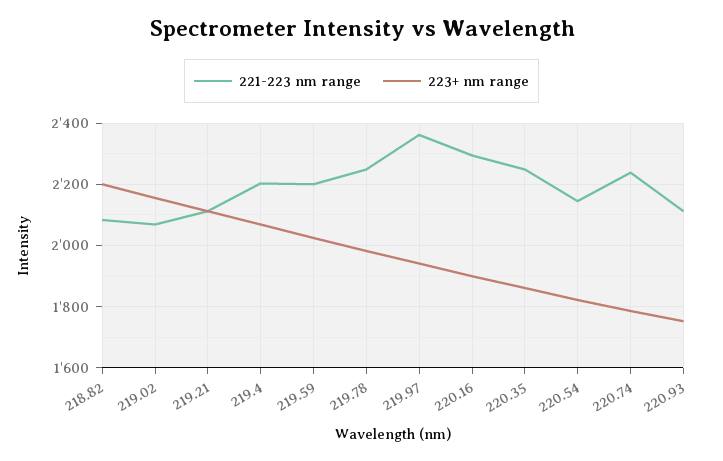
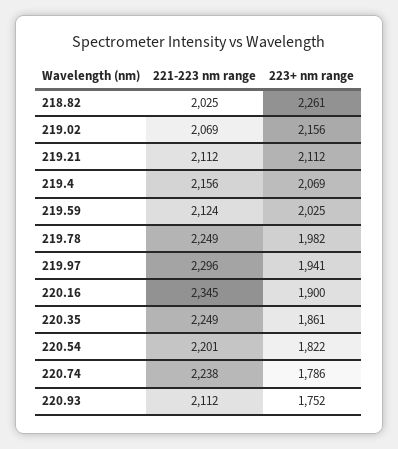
  {
    "221-223 nm range": {
-     "218.82": 2080,
+     "218.82": 2025,
      "219.02": 2069,
      "219.21": 2112,
-     "219.4": 2200,
+     "219.4": 2156,
-     "219.59": 2200,
+     "219.59": 2124,
      "219.78": 2249,
-     "219.97": 2360,
+     "219.97": 2296,
-     "220.16": 2300,
+     "220.16": 2345,
      "220.35": 2249,
-     "220.54": 2140,
+     "220.54": 2201,
      "220.74": 2238,
      "220.93": 2112
    },
    "223+ nm range": {
-     "218.82": 2200,
+     "218.82": 2261,
      "219.02": 2156,
      "219.21": 2112,
      "219.4": 2069,
      "219.59": 2025,
      "219.78": 1982,
      "219.97": 1941,
      "220.16": 1900,
      "220.35": 1861,
      "220.54": 1822,
      "220.74": 1786,
      "220.93": 1752
    }
  }

